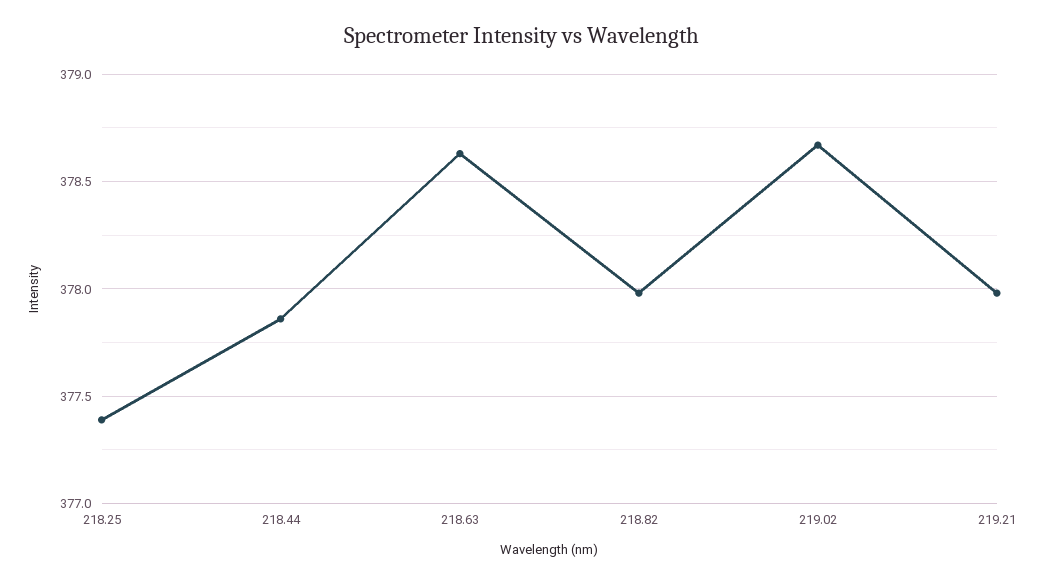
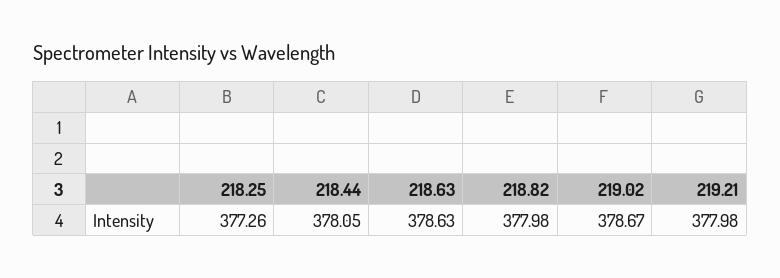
  {
-   "218.25": 377.4,
+   "218.25": 377.26,
-   "218.44": 377.85,
+   "218.44": 378.05,
    "218.63": 378.63,
    "218.82": 377.98,
    "219.02": 378.67,
    "219.21": 377.98
  }

